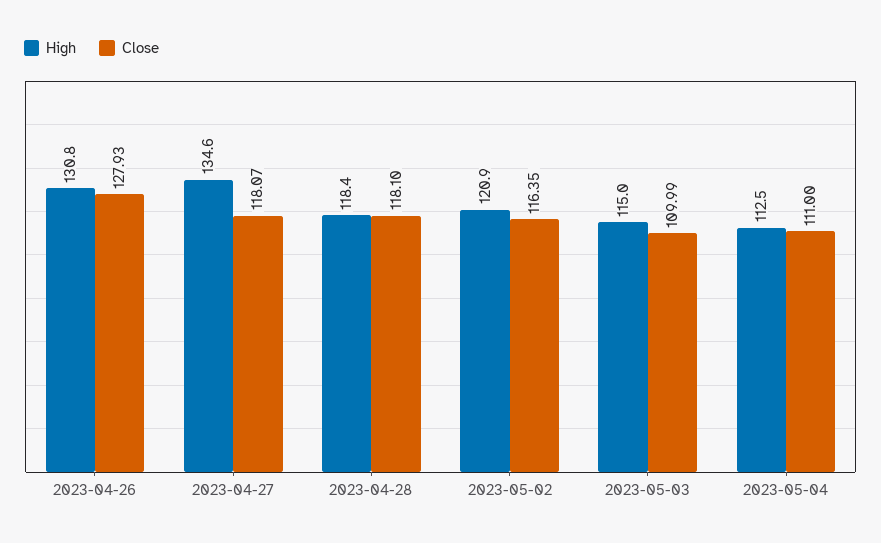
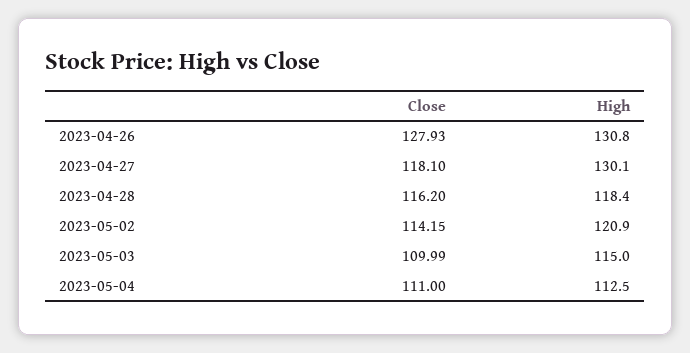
  {
    "High": {
      "2023-04-26": 130.8,
-     "2023-04-27": 134.6,
+     "2023-04-27": 130.1,
      "2023-04-28": 118.4,
      "2023-05-02": 120.9,
      "2023-05-03": 115,
      "2023-05-04": 112.5
    },
    "Close": {
      "2023-04-26": 127.93,
-     "2023-04-27": 118.07,
+     "2023-04-27": 118.1,
-     "2023-04-28": 118.1,
+     "2023-04-28": 116.2,
-     "2023-05-02": 116.35,
+     "2023-05-02": 114.15,
      "2023-05-03": 109.99,
      "2023-05-04": 111
    }
  }

